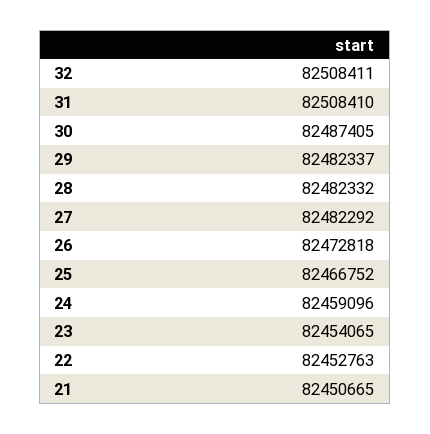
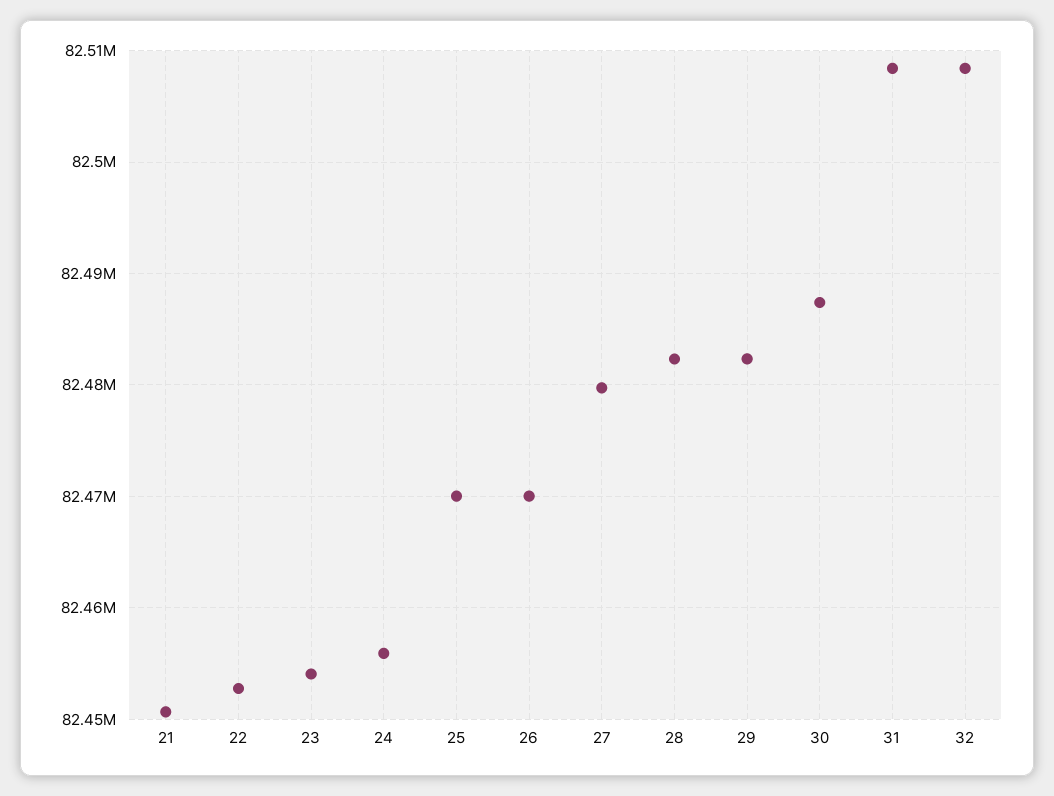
  {
    "32": 82508411,
    "31": 82508410,
    "30": 82487405,
    "29": 82482337,
    "28": 82482332,
-   "27": 82482292,
+   "27": 82480000,
-   "26": 82472818,
+   "26": 82470000,
-   "25": 82466752,
+   "25": 82470000,
-   "24": 82459096,
+   "24": 82456000,
    "23": 82454065,
    "22": 82452763,
    "21": 82450665
  }

